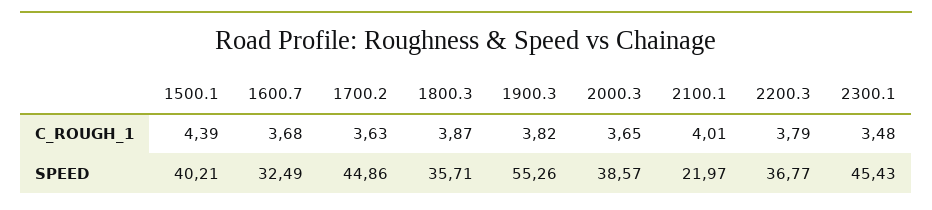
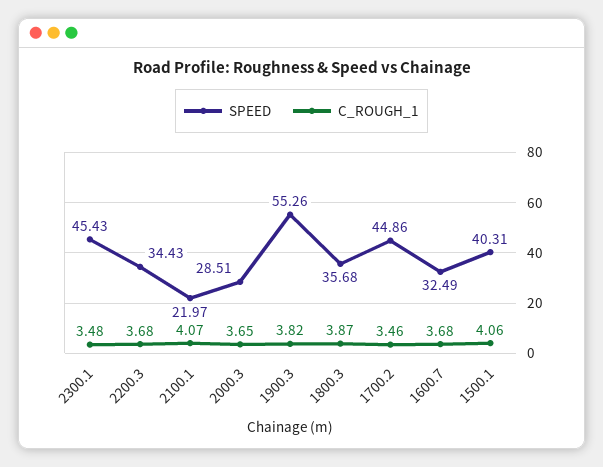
  {
    "C_ROUGH_1": {
-     "1500.1": 4.39,
+     "1500.1": 4.06,
      "1600.7": 3.68,
-     "1700.2": 3.63,
+     "1700.2": 3.46,
      "1800.3": 3.87,
      "1900.3": 3.82,
      "2000.3": 3.65,
-     "2100.1": 4.01,
+     "2100.1": 4.07,
-     "2200.3": 3.79,
+     "2200.3": 3.68,
      "2300.1": 3.48
    },
    "SPEED": {
-     "1500.1": 40.21,
+     "1500.1": 40.31,
      "1600.7": 32.49,
      "1700.2": 44.86,
-     "1800.3": 35.71,
+     "1800.3": 35.68,
      "1900.3": 55.26,
-     "2000.3": 38.57,
+     "2000.3": 28.51,
      "2100.1": 21.97,
-     "2200.3": 36.77,
+     "2200.3": 34.43,
      "2300.1": 45.43
    }
  }

